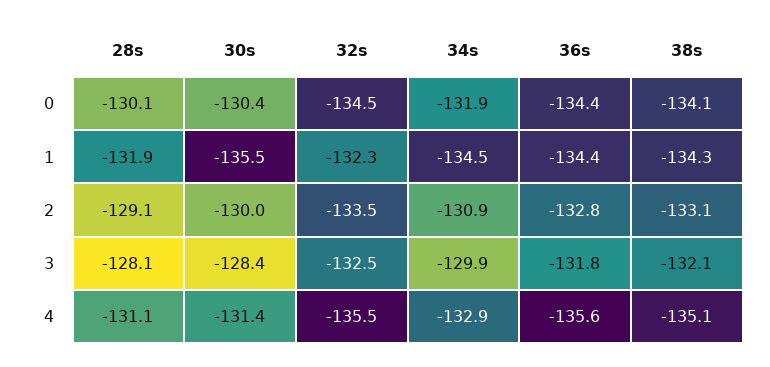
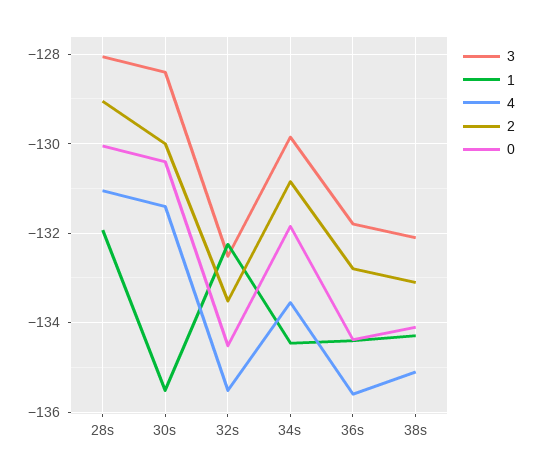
  {
    "0": {
      "28s": -130.1,
      "30s": -130.4,
      "32s": -134.5,
      "34s": -131.9,
      "36s": -134.4,
      "38s": -134.1
    },
    "1": {
      "28s": -131.9,
      "30s": -135.5,
      "32s": -132.3,
      "34s": -134.5,
      "36s": -134.4,
      "38s": -134.3
    },
    "2": {
      "28s": -129.1,
      "30s": -130,
      "32s": -133.5,
      "34s": -130.9,
      "36s": -132.8,
      "38s": -133.1
    },
    "3": {
      "28s": -128.1,
      "30s": -128.4,
      "32s": -132.5,
      "34s": -129.9,
      "36s": -131.8,
      "38s": -132.1
    },
    "4": {
      "28s": -131.1,
      "30s": -131.4,
      "32s": -135.5,
-     "34s": -132.9,
+     "34s": -133.6,
      "36s": -135.6,
      "38s": -135.1
    }
  }

